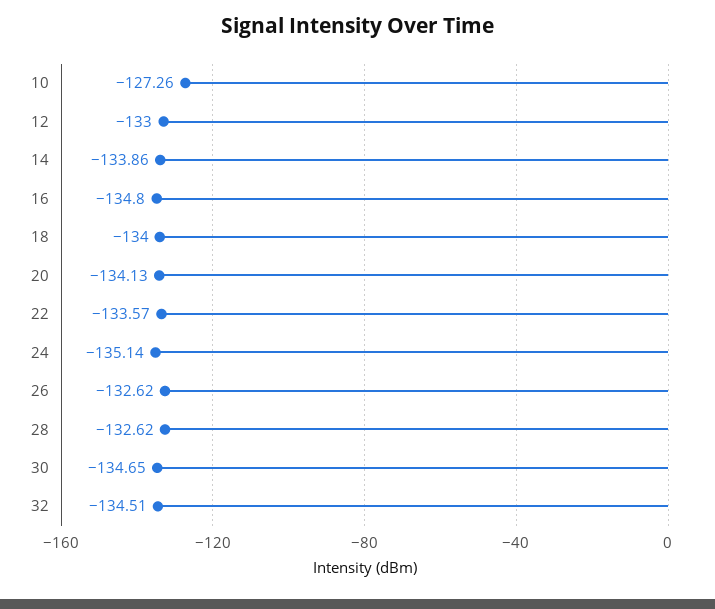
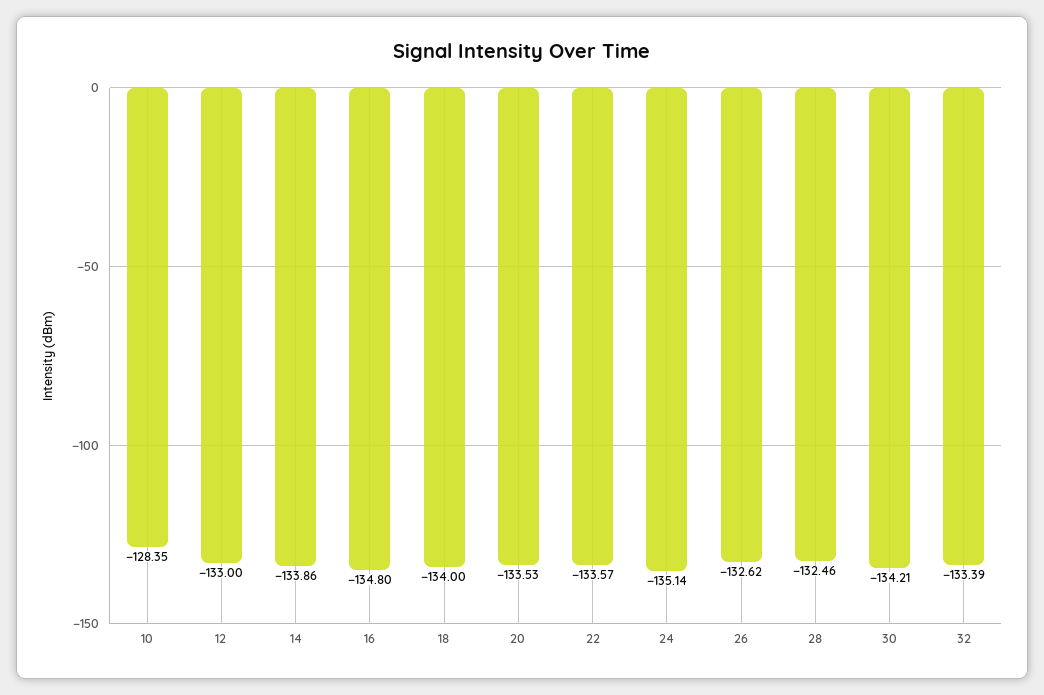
  {
-   "10": -127.26,
+   "10": -128.35,
    "12": -133,
    "14": -133.86,
    "16": -134.8,
    "18": -134,
-   "20": -134.13,
+   "20": -133.53,
    "22": -133.57,
    "24": -135.14,
    "26": -132.62,
-   "28": -132.62,
+   "28": -132.46,
-   "30": -134.65,
+   "30": -134.21,
-   "32": -134.51
+   "32": -133.39
  }

